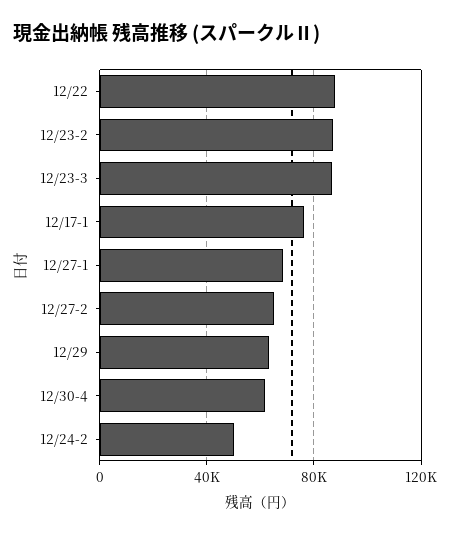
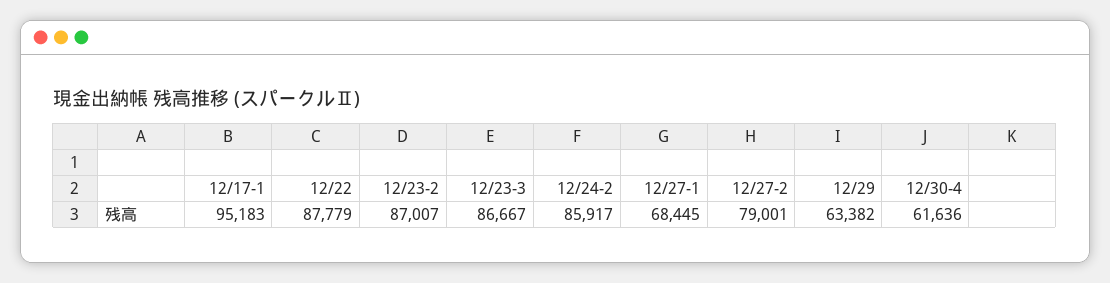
  {
    "12/22": 87779,
    "12/23-2": 87007,
    "12/23-3": 86667,
-   "12/17-1": 75000,
+   "12/17-1": 95183,
    "12/27-1": 68445,
-   "12/27-2": 65000,
+   "12/27-2": 79001,
    "12/29": 63382,
    "12/30-4": 61636,
-   "12/24-2": 50000
+   "12/24-2": 85917
  }

